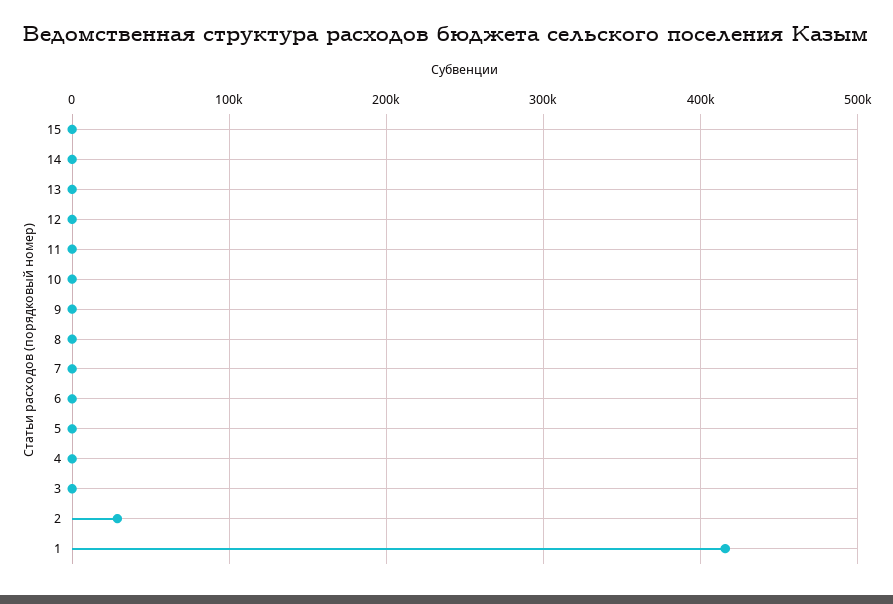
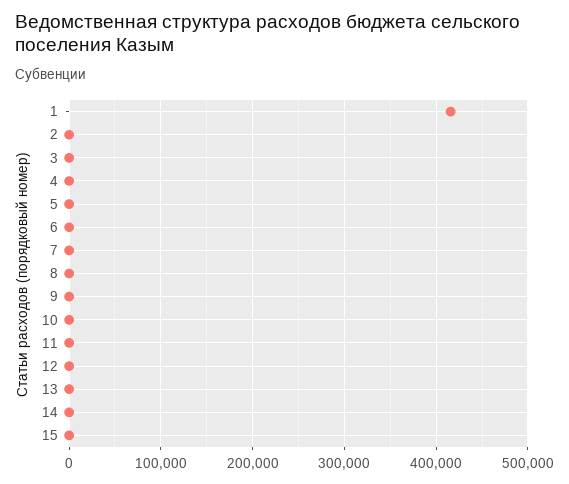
  {
    "15": 0,
    "14": 0,
    "13": 0,
    "12": 0,
    "11": 0,
    "10": 0,
    "9": 0,
    "8": 0,
    "7": 0,
    "6": 0,
    "5": 0,
    "4": 0,
    "3": 0,
-   "2": 30000,
+   "2": 0,
    "1": 420000
  }

